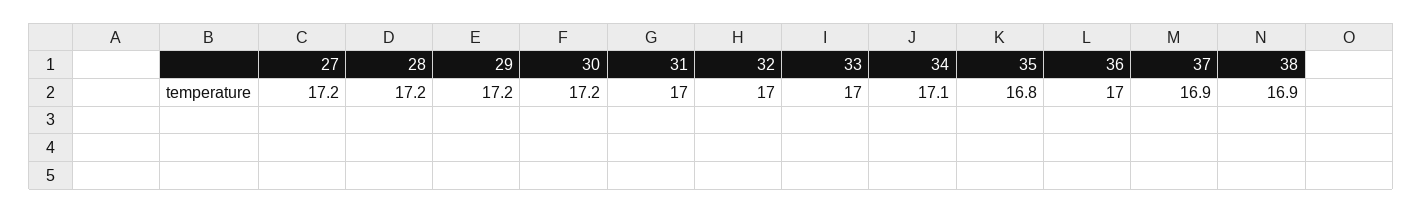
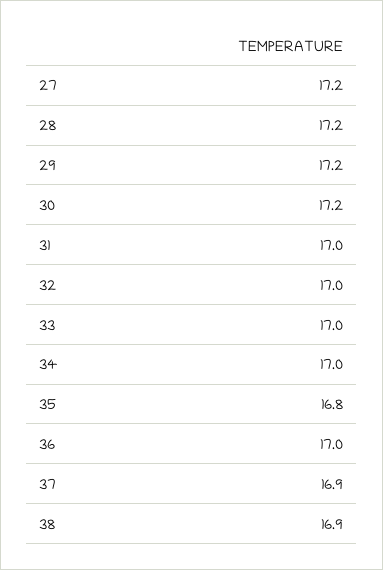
  {
    "27": 17.2,
    "28": 17.2,
    "29": 17.2,
    "30": 17.2,
    "31": 17,
    "32": 17,
    "33": 17,
-   "34": 17.1,
+   "34": 17,
    "35": 16.8,
    "36": 17,
    "37": 16.9,
    "38": 16.9
  }

